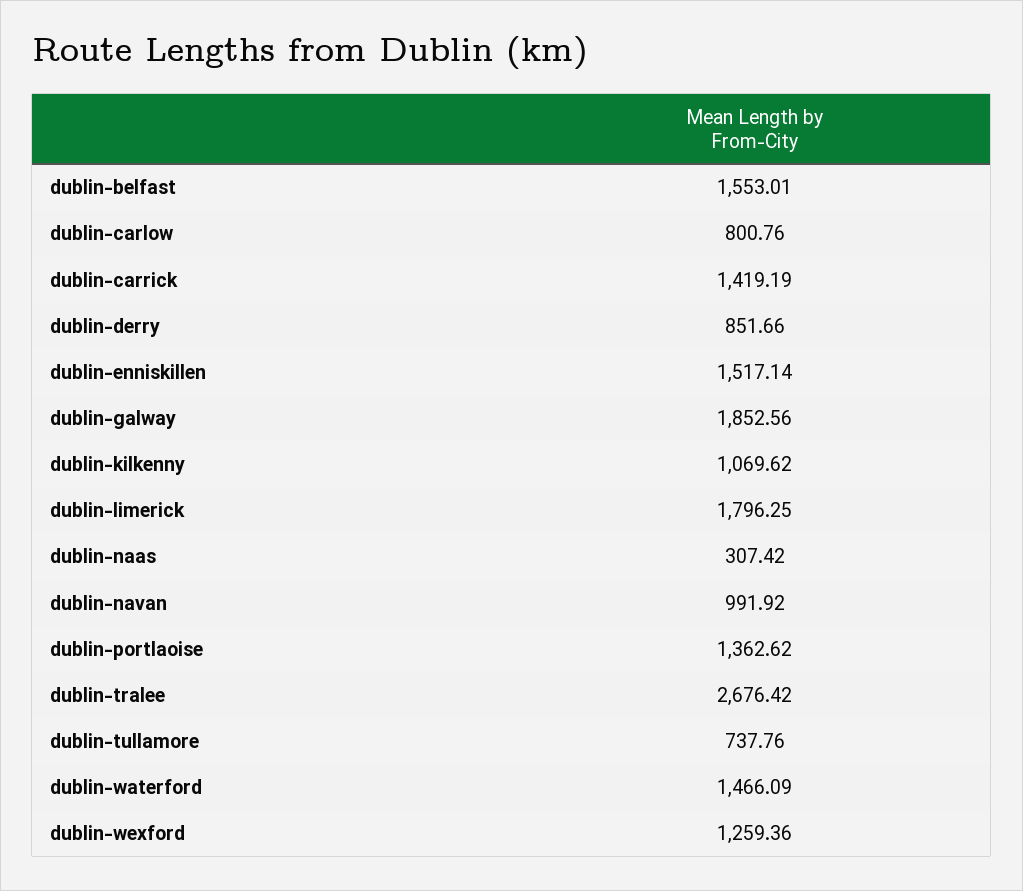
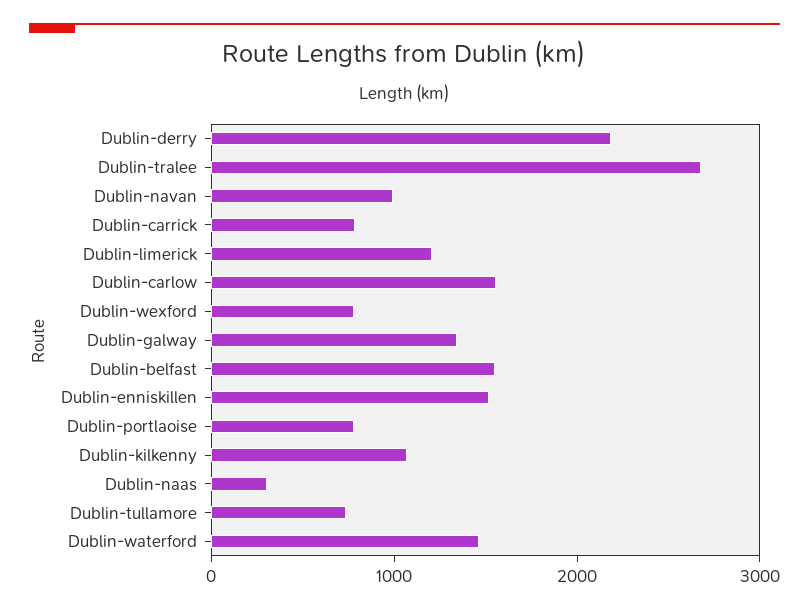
  {
    "dublin-belfast": 1553.01,
-   "dublin-carlow": 800.76,
+   "dublin-carlow": 1600,
-   "dublin-carrick": 1419.19,
+   "dublin-carrick": 800,
-   "dublin-derry": 851.66,
+   "dublin-derry": 2200,
    "dublin-enniskillen": 1517.14,
-   "dublin-galway": 1852.56,
+   "dublin-galway": 1400,
    "dublin-kilkenny": 1069.62,
-   "dublin-limerick": 1796.25,
+   "dublin-limerick": 1200,
    "dublin-naas": 307.42,
    "dublin-navan": 991.92,
-   "dublin-portlaoise": 1362.62,
+   "dublin-portlaoise": 800,
    "dublin-tralee": 2676.42,
    "dublin-tullamore": 737.76,
    "dublin-waterford": 1466.09,
-   "dublin-wexford": 1259.36
+   "dublin-wexford": 800
  }

